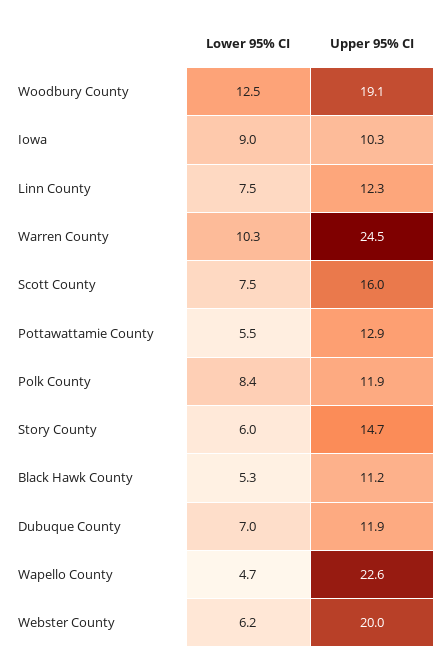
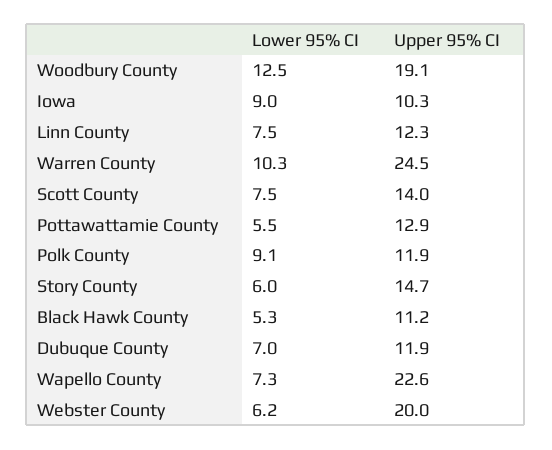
  {
    "Lower 95% CI": {
      "Woodbury County": 12.5,
      "Iowa": 9,
      "Linn County": 7.5,
      "Warren County": 10.3,
      "Scott County": 7.5,
      "Pottawattamie County": 5.5,
-     "Polk County": 8.4,
+     "Polk County": 9.1,
      "Story County": 6,
      "Black Hawk County": 5.3,
      "Dubuque County": 7,
-     "Wapello County": 4.7,
+     "Wapello County": 7.3,
      "Webster County": 6.2
    },
    "Upper 95% CI": {
      "Woodbury County": 19.1,
      "Iowa": 10.3,
      "Linn County": 12.3,
      "Warren County": 24.5,
-     "Scott County": 16,
+     "Scott County": 14,
      "Pottawattamie County": 12.9,
      "Polk County": 11.9,
      "Story County": 14.7,
      "Black Hawk County": 11.2,
      "Dubuque County": 11.9,
      "Wapello County": 22.6,
      "Webster County": 20
    }
  }

